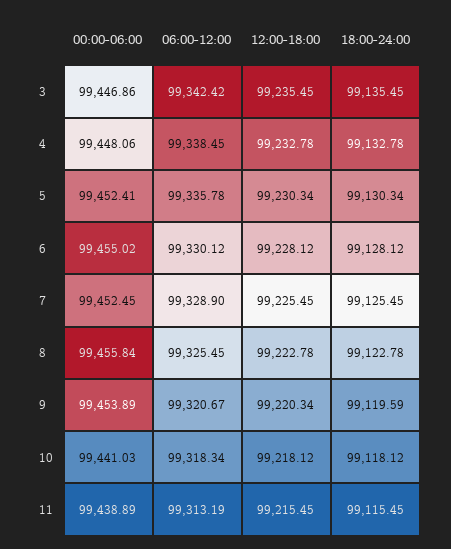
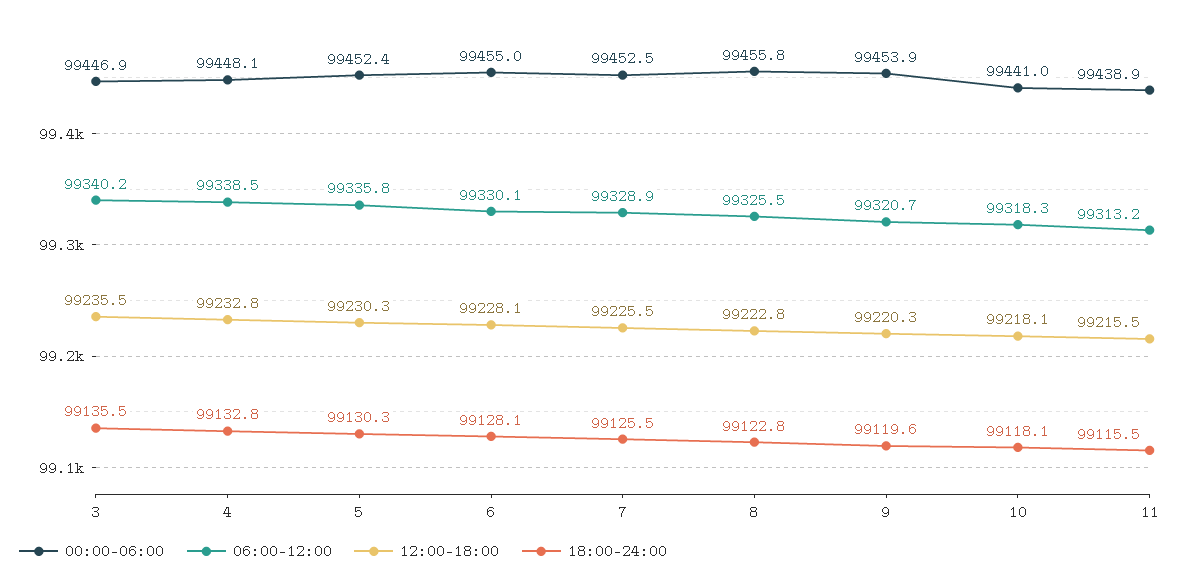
  {
    "00:00-06:00": {
      "3": 99446.86,
      "4": 99448.06,
      "5": 99452.41,
      "6": 99455.02,
      "7": 99452.45,
      "8": 99455.84,
      "9": 99453.89,
      "10": 99441.03,
      "11": 99438.89
    },
    "06:00-12:00": {
-     "3": 99342.42,
+     "3": 99340.2,
      "4": 99338.45,
      "5": 99335.78,
      "6": 99330.12,
      "7": 99328.9,
      "8": 99325.45,
      "9": 99320.67,
      "10": 99318.34,
      "11": 99313.19
    },
    "12:00-18:00": {
      "3": 99235.45,
      "4": 99232.78,
      "5": 99230.34,
      "6": 99228.12,
      "7": 99225.45,
      "8": 99222.78,
      "9": 99220.34,
      "10": 99218.12,
      "11": 99215.45
    },
    "18:00-24:00": {
      "3": 99135.45,
      "4": 99132.78,
      "5": 99130.34,
      "6": 99128.12,
      "7": 99125.45,
      "8": 99122.78,
      "9": 99119.59,
      "10": 99118.12,
      "11": 99115.45
    }
  }

